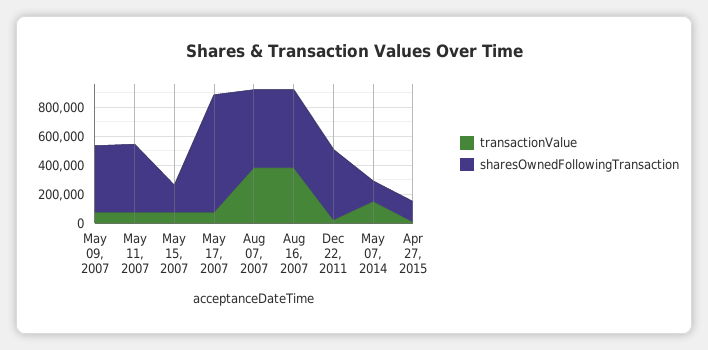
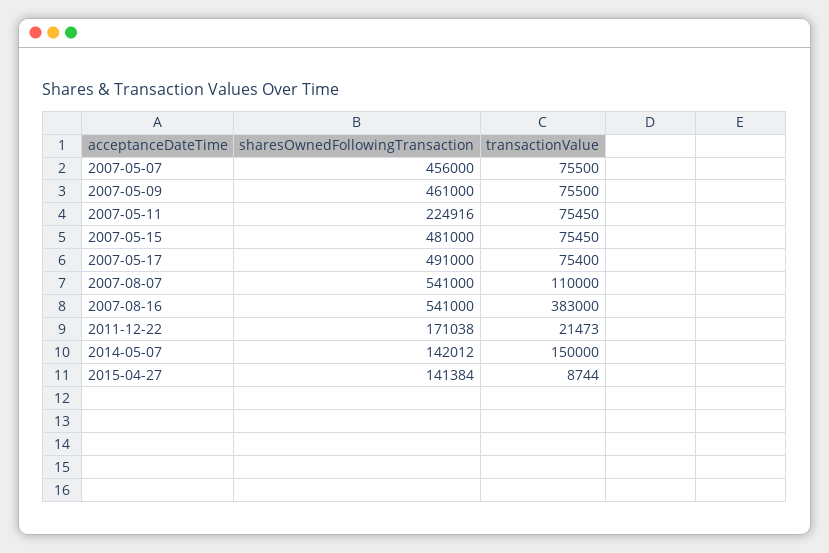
  {
    "transactionValue": {
      "May 09, 2007": 75500,
      "May 11, 2007": 75450,
      "May 15, 2007": 75450,
      "May 17, 2007": 75400,
-     "Aug 07, 2007": 400000,
+     "Aug 07, 2007": 110000,
      "Aug 16, 2007": 383000,
      "Dec 22, 2011": 21473,
      "May 07, 2014": 150000,
-     "Apr 27, 2015": 8744
+     "Apr 27, 2015": 8744,
+     "2007-05-07": 75500
    },
    "sharesOwnedFollowingTransaction": {
      "May 09, 2007": 461000,
-     "May 11, 2007": 500000,
+     "May 11, 2007": 224916,
-     "May 15, 2007": 200000,
+     "May 15, 2007": 481000,
-     "May 17, 2007": 800000,
+     "May 17, 2007": 491000,
      "Aug 07, 2007": 541000,
      "Aug 16, 2007": 541000,
-     "Dec 22, 2011": 500000,
+     "Dec 22, 2011": 171038,
      "May 07, 2014": 142012,
-     "Apr 27, 2015": 141384
+     "Apr 27, 2015": 141384,
+     "2007-05-07": 456000
    }
  }

